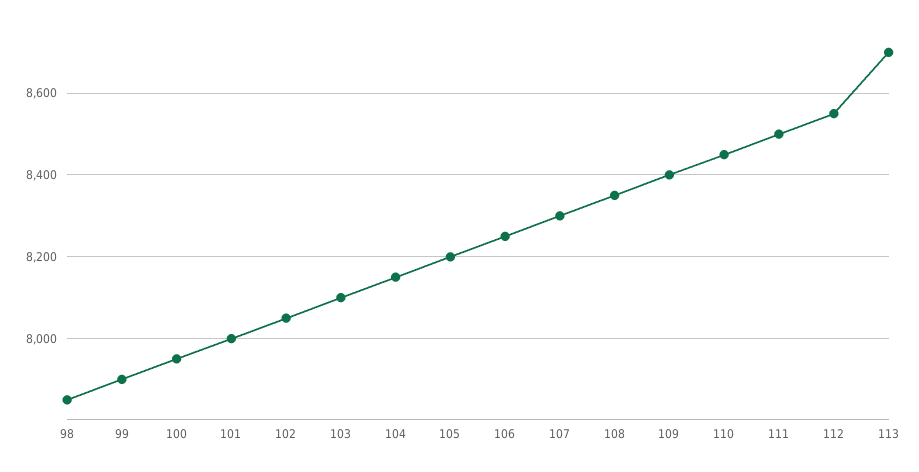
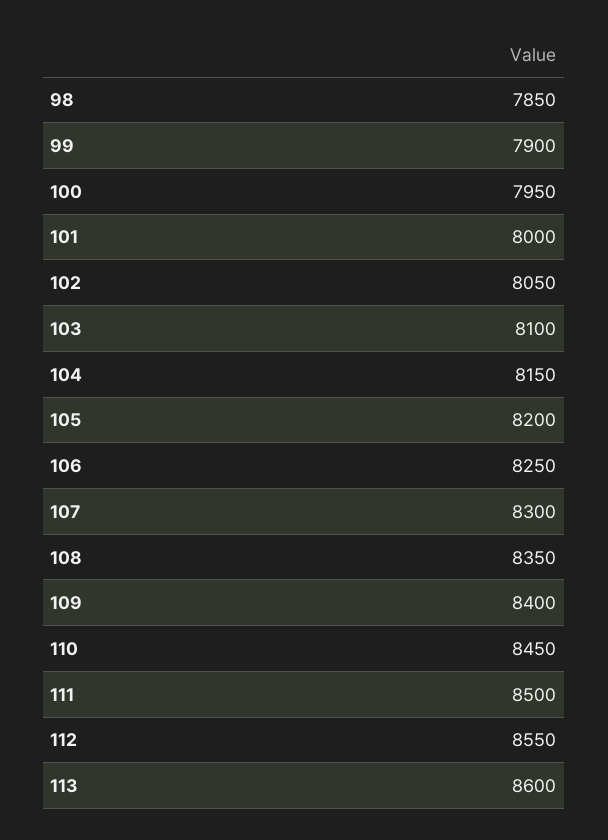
  {
    "98": 7850,
    "99": 7900,
    "100": 7950,
    "101": 8000,
    "102": 8050,
    "103": 8100,
    "104": 8150,
    "105": 8200,
    "106": 8250,
    "107": 8300,
    "108": 8350,
    "109": 8400,
    "110": 8450,
    "111": 8500,
    "112": 8550,
-   "113": 8700
+   "113": 8600
  }

